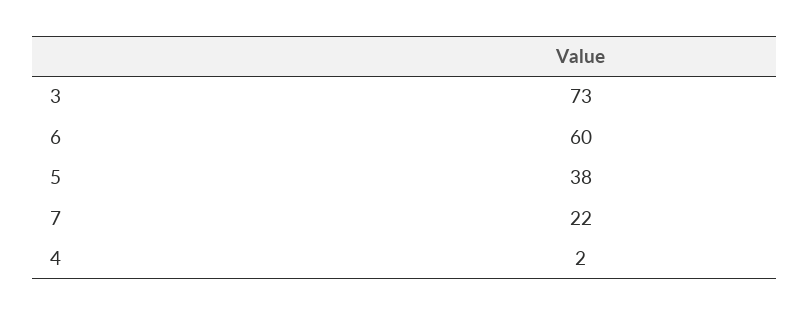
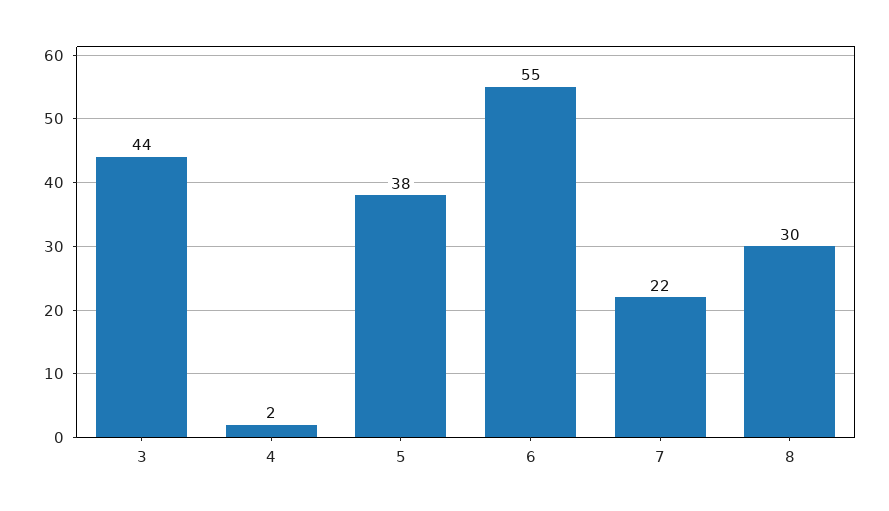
  {
-   "3": 73,
+   "3": 44,
-   "6": 60,
+   "6": 55,
    "5": 38,
    "7": 22,
-   "4": 2
+   "4": 2,
+   "8": 30
  }

